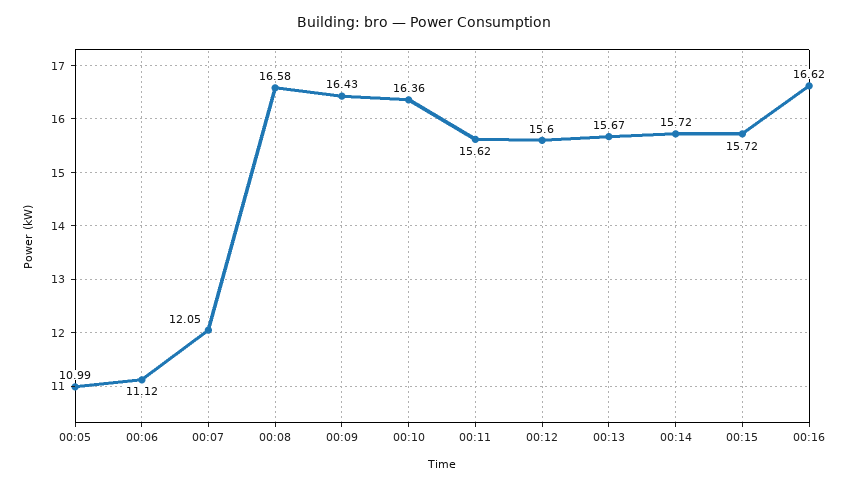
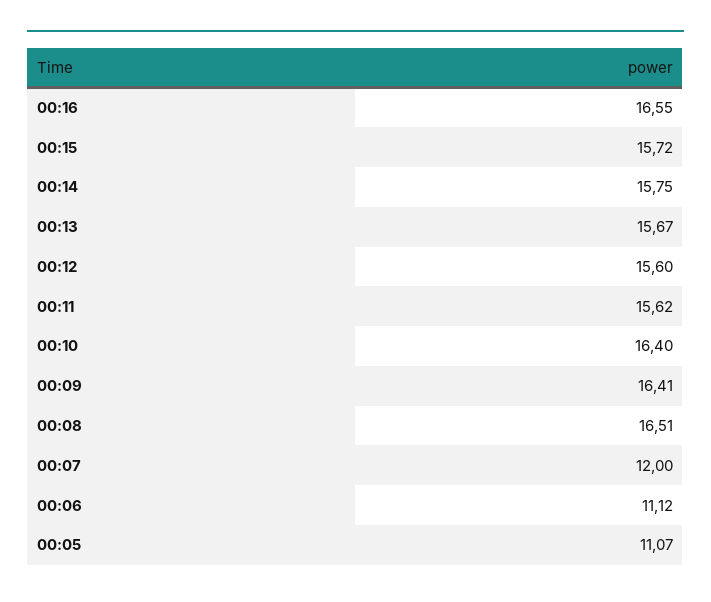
  {
-   "00:05": 10.99,
+   "00:05": 11.07,
    "00:06": 11.12,
-   "00:07": 12.05,
+   "00:07": 12,
-   "00:08": 16.58,
+   "00:08": 16.51,
-   "00:09": 16.43,
+   "00:09": 16.41,
-   "00:10": 16.36,
+   "00:10": 16.4,
    "00:11": 15.62,
    "00:12": 15.6,
    "00:13": 15.67,
-   "00:14": 15.72,
+   "00:14": 15.75,
    "00:15": 15.72,
-   "00:16": 16.62
+   "00:16": 16.55
  }

